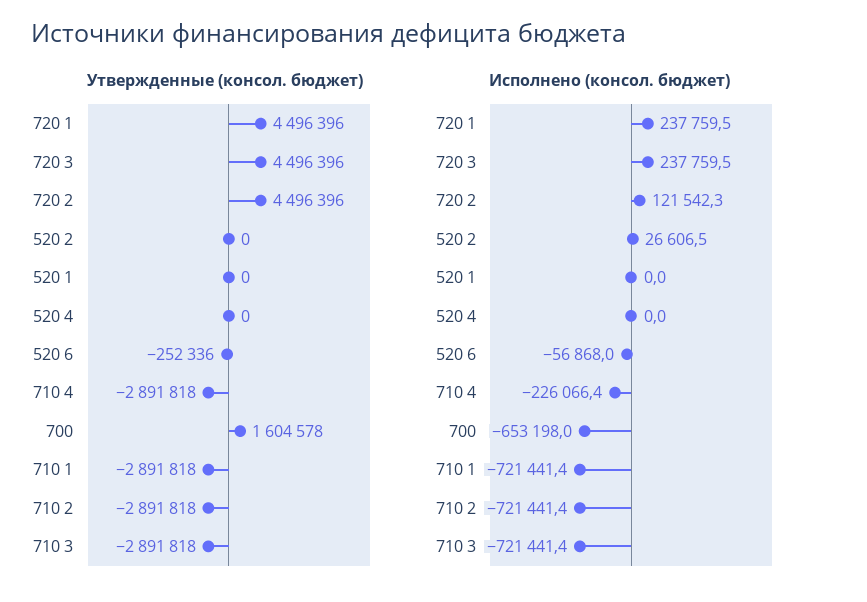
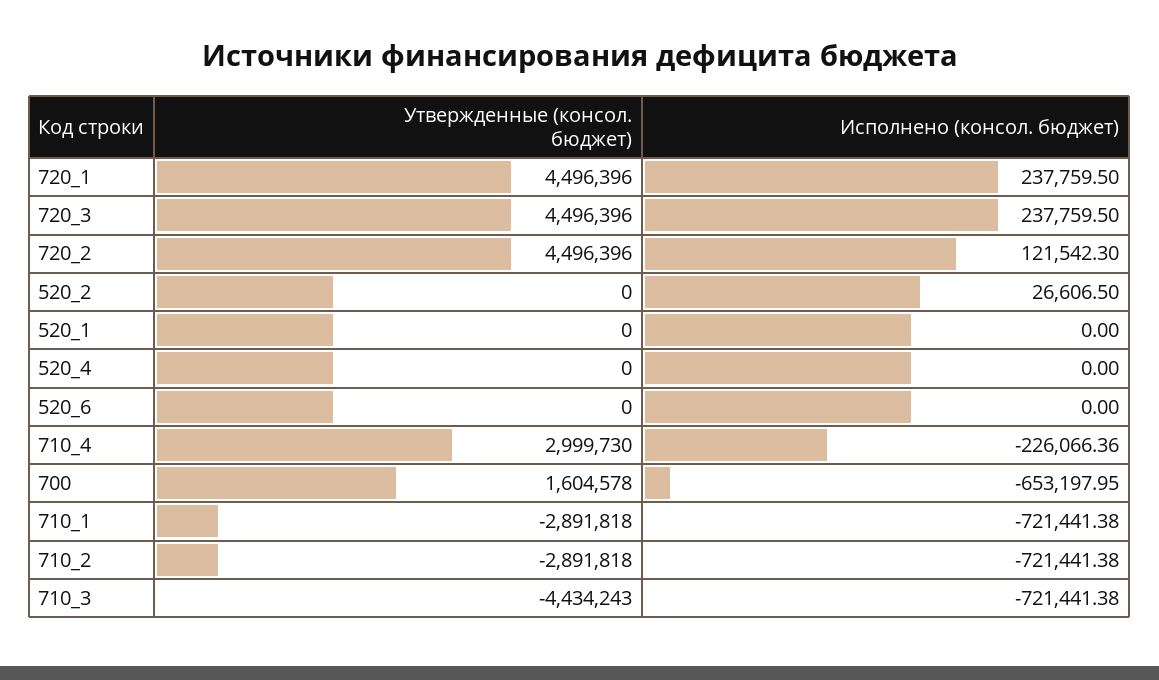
  {
    "Утвержденные (консол. бюджет)": {
      "720 1": 4496396,
      "720 3": 4496396,
      "720 2": 4496396,
      "520 2": 0,
      "520 1": 0,
      "520 4": 0,
-     "520 6": -252336,
+     "520 6": 0,
-     "710 4": -2891818,
+     "710 4": 2999730,
      "700": 1604578,
      "710 1": -2891818,
      "710 2": -2891818,
-     "710 3": -2891818
+     "710 3": -4434243
    },
    "Исполнено (консол. бюджет)": {
      "720 1": 237759.5,
      "720 3": 237759.5,
      "720 2": 121542.3,
      "520 2": 26606.5,
      "520 1": 0,
      "520 4": 0,
-     "520 6": -56868,
+     "520 6": 0,
      "710 4": -226066.36,
      "700": -653197.95,
      "710 1": -721441.38,
      "710 2": -721441.38,
      "710 3": -721441.38
    }
  }

